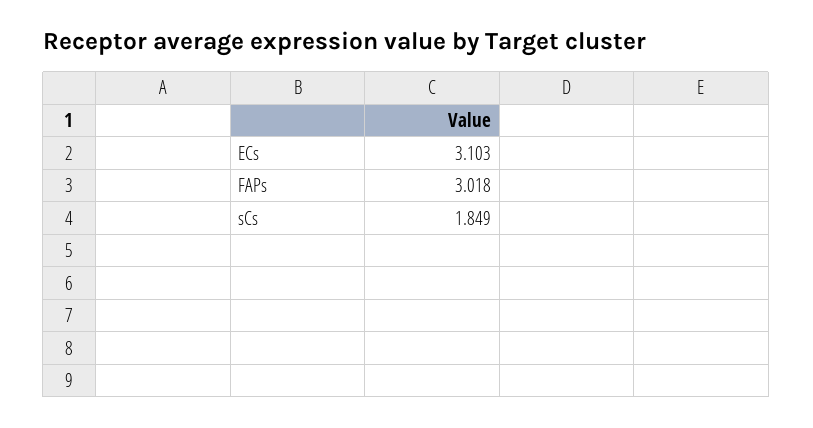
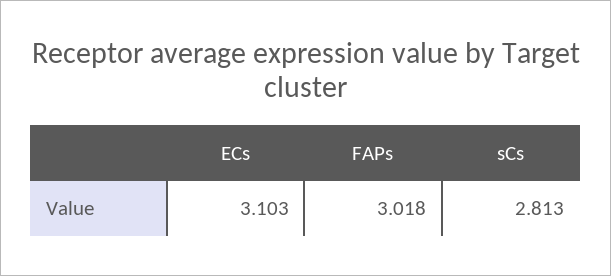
  {
    "ECs": 3.103,
    "FAPs": 3.018,
-   "sCs": 1.849
+   "sCs": 2.813
  }

